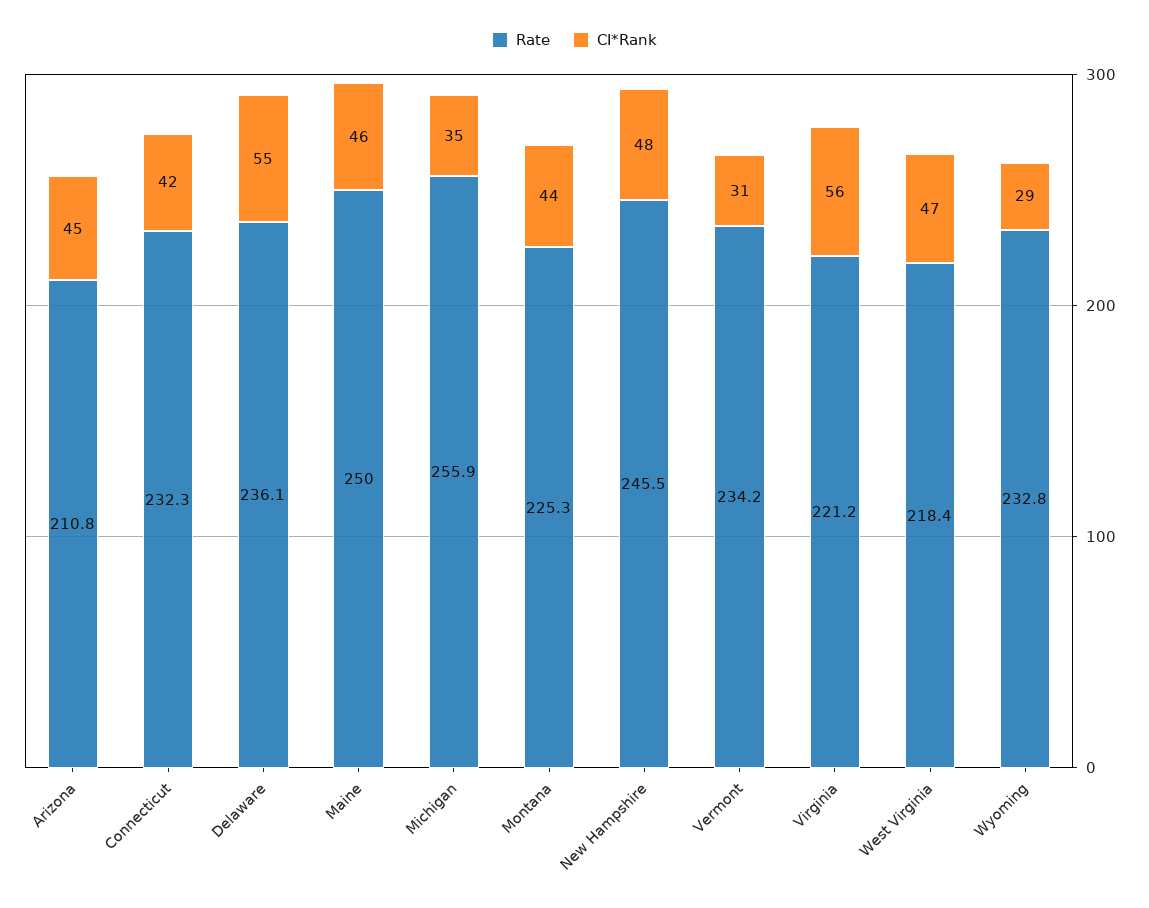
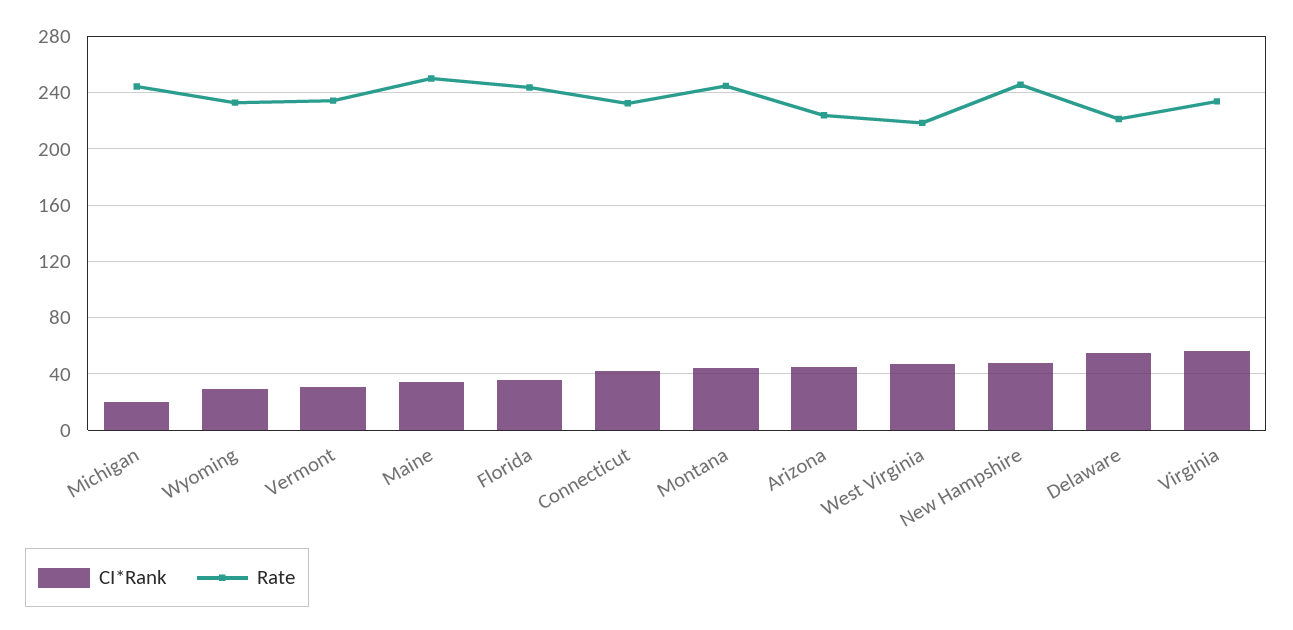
  {
    "Rate": {
-     "Arizona": 210.8,
+     "Arizona": 225,
      "Connecticut": 232.3,
-     "Delaware": 236.1,
+     "Delaware": 220,
      "Maine": 250,
-     "Michigan": 255.9,
+     "Michigan": 245,
-     "Montana": 225.3,
+     "Montana": 245,
      "New Hampshire": 245.5,
      "Vermont": 234.2,
-     "Virginia": 221.2,
+     "Virginia": 235,
      "West Virginia": 218.4,
-     "Wyoming": 232.8
+     "Wyoming": 232.8,
+     "Florida": 245
    },
    "CI*Rank": {
      "Arizona": 45,
      "Connecticut": 42,
      "Delaware": 55,
-     "Maine": 46,
+     "Maine": 35,
-     "Michigan": 35,
+     "Michigan": 20,
      "Montana": 44,
      "New Hampshire": 48,
      "Vermont": 31,
      "Virginia": 56,
      "West Virginia": 47,
-     "Wyoming": 29
+     "Wyoming": 29,
+     "Florida": 35
    }
  }

